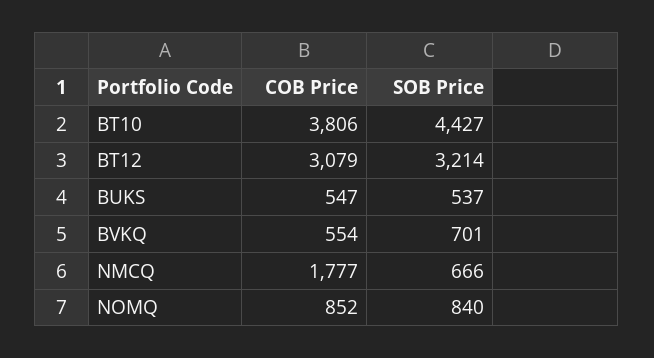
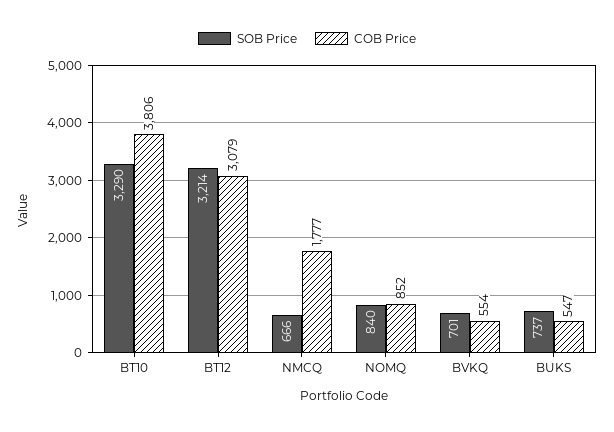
  {
    "COB Price": {
      "BT10": 3806,
      "BT12": 3079,
      "BUKS": 547,
      "BVKQ": 554,
      "NMCQ": 1777,
      "NOMQ": 852
    },
    "SOB Price": {
-     "BT10": 4427,
+     "BT10": 3290,
      "BT12": 3214,
-     "BUKS": 537,
+     "BUKS": 737,
      "BVKQ": 701,
      "NMCQ": 666,
      "NOMQ": 840
    }
  }

